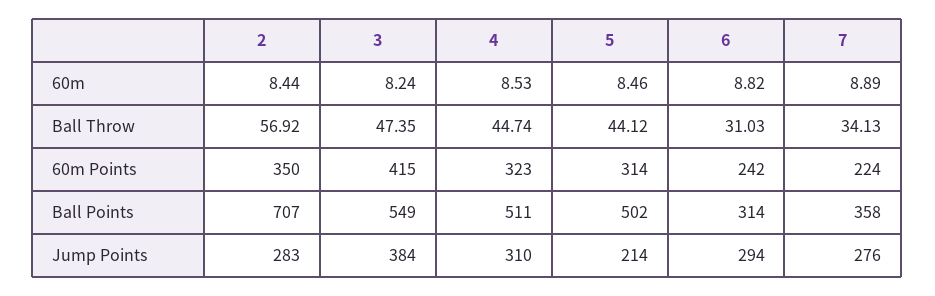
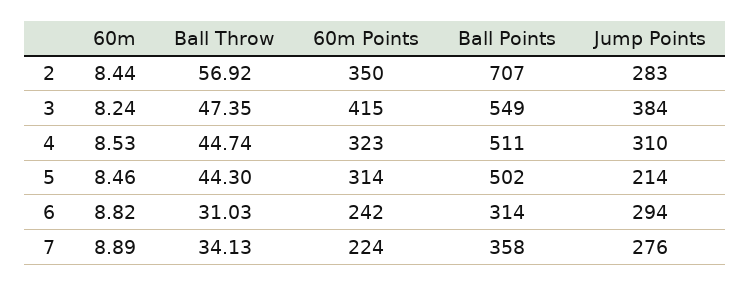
  {
    "2": {
      "60m": 8.44,
      "Ball Throw": 56.92,
      "60m Points": 350,
      "Ball Points": 707,
      "Jump Points": 283
    },
    "3": {
      "60m": 8.24,
      "Ball Throw": 47.35,
      "60m Points": 415,
      "Ball Points": 549,
      "Jump Points": 384
    },
    "4": {
      "60m": 8.53,
      "Ball Throw": 44.74,
      "60m Points": 323,
      "Ball Points": 511,
      "Jump Points": 310
    },
    "5": {
      "60m": 8.46,
-     "Ball Throw": 44.12,
+     "Ball Throw": 44.3,
      "60m Points": 314,
      "Ball Points": 502,
      "Jump Points": 214
    },
    "6": {
      "60m": 8.82,
      "Ball Throw": 31.03,
      "60m Points": 242,
      "Ball Points": 314,
      "Jump Points": 294
    },
    "7": {
      "60m": 8.89,
      "Ball Throw": 34.13,
      "60m Points": 224,
      "Ball Points": 358,
      "Jump Points": 276
    }
  }

